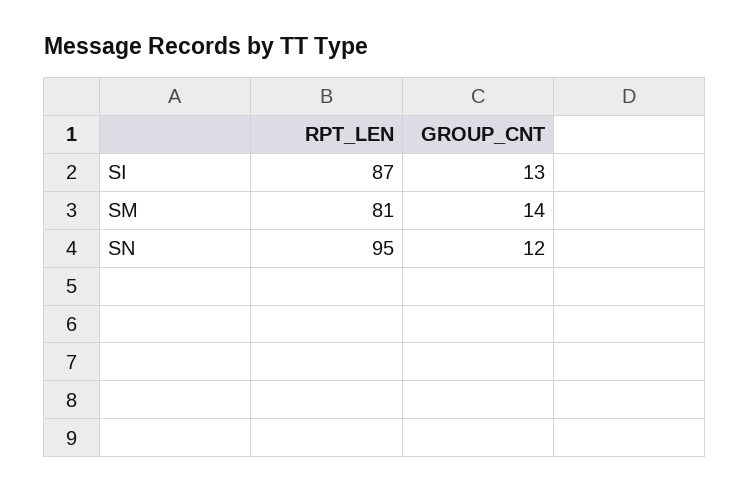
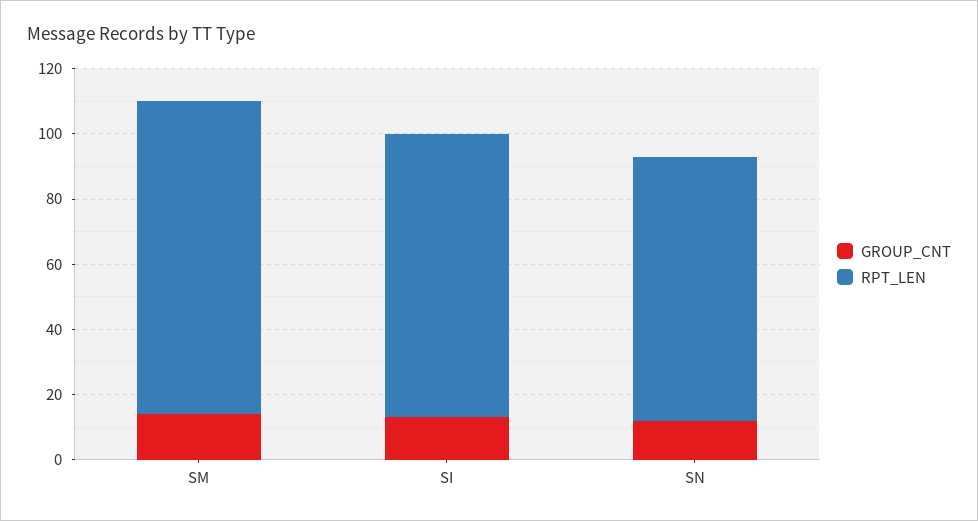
  {
    "RPT_LEN": {
      "SI": 87,
-     "SM": 81,
+     "SM": 95,
-     "SN": 95
+     "SN": 80
    },
    "GROUP_CNT": {
      "SI": 13,
      "SM": 14,
      "SN": 12
    }
  }

